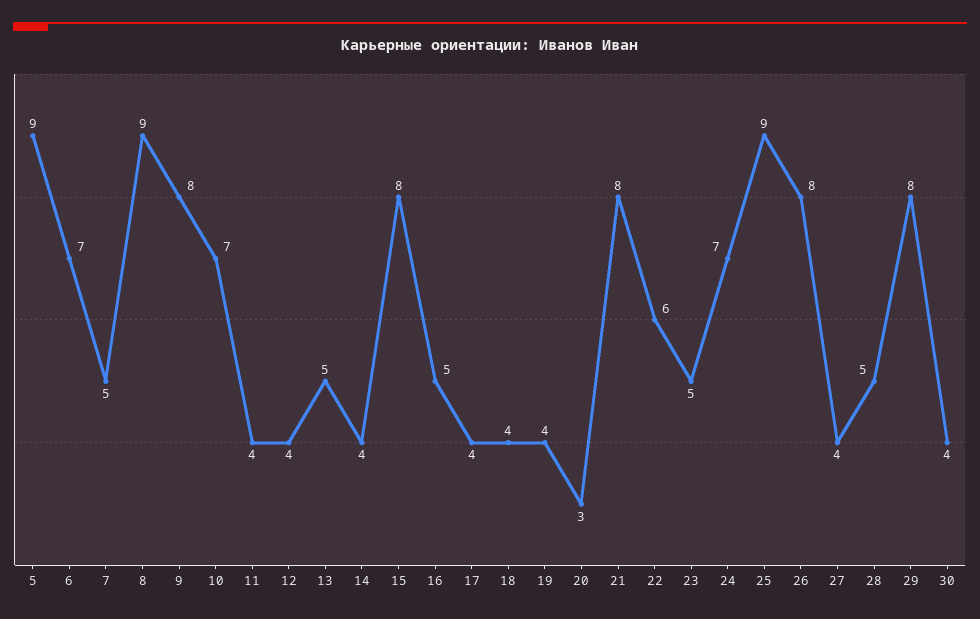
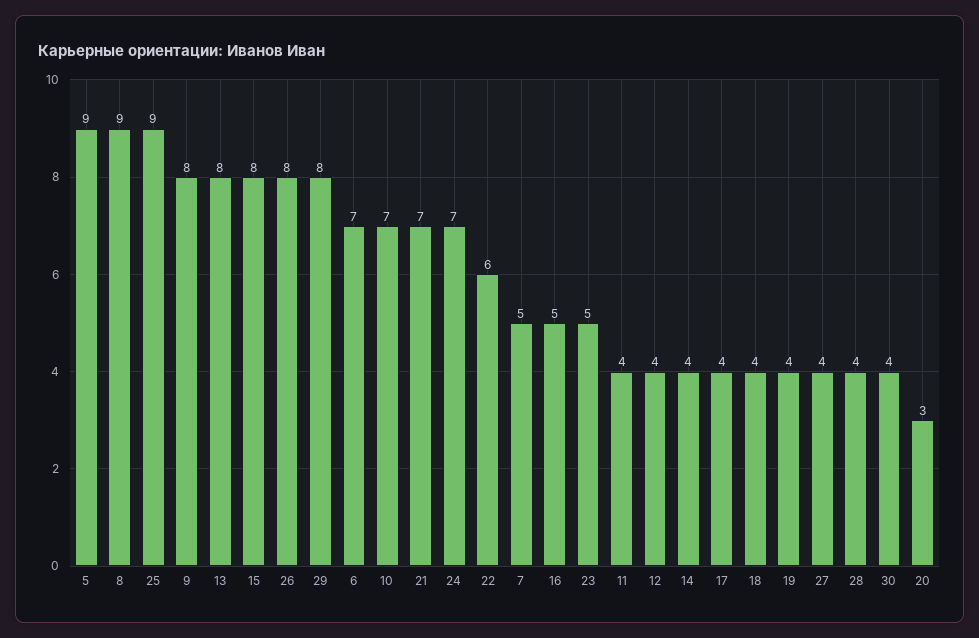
  {
    "5": 9,
    "6": 7,
    "7": 5,
    "8": 9,
    "9": 8,
    "10": 7,
    "11": 4,
    "12": 4,
-   "13": 5,
+   "13": 8,
    "14": 4,
    "15": 8,
    "16": 5,
    "17": 4,
    "18": 4,
    "19": 4,
    "20": 3,
-   "21": 8,
+   "21": 7,
    "22": 6,
    "23": 5,
    "24": 7,
    "25": 9,
    "26": 8,
    "27": 4,
-   "28": 5,
+   "28": 4,
    "29": 8,
    "30": 4
  }

